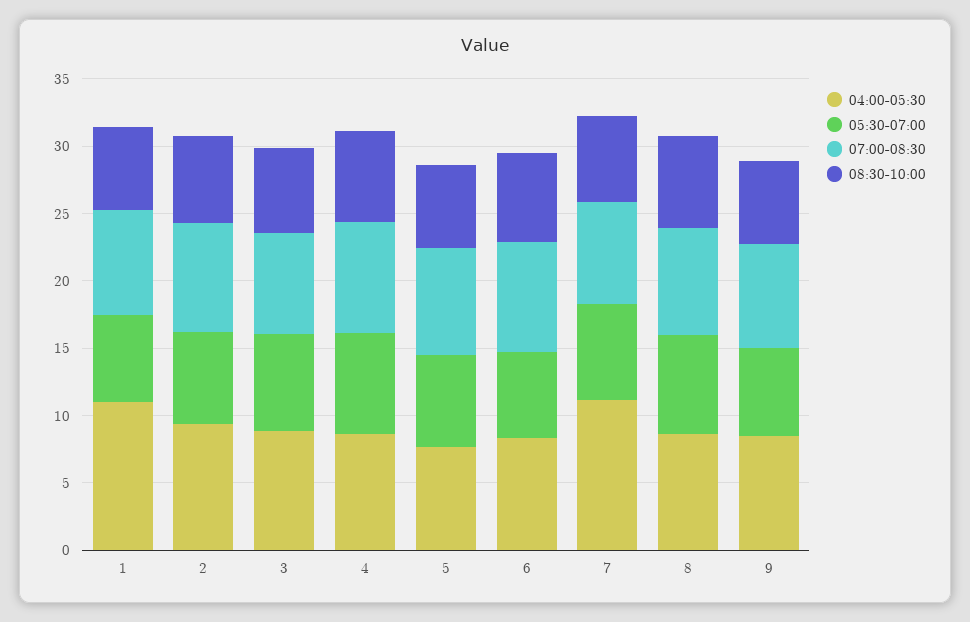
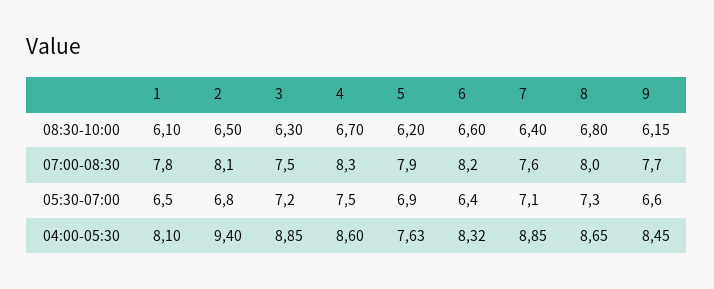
  {
    "04:00-05:30": {
-     "1": 11,
+     "1": 8.1,
      "2": 9.4,
      "3": 8.85,
      "4": 8.6,
      "5": 7.63,
      "6": 8.32,
-     "7": 11,
+     "7": 8.85,
      "8": 8.65,
      "9": 8.45
    },
    "05:30-07:00": {
      "1": 6.5,
      "2": 6.8,
      "3": 7.2,
      "4": 7.5,
      "5": 6.9,
      "6": 6.4,
      "7": 7.1,
      "8": 7.3,
      "9": 6.6
    },
    "07:00-08:30": {
      "1": 7.8,
      "2": 8.1,
      "3": 7.5,
      "4": 8.3,
      "5": 7.9,
      "6": 8.2,
      "7": 7.6,
      "8": 8,
      "9": 7.7
    },
    "08:30-10:00": {
      "1": 6.1,
      "2": 6.5,
      "3": 6.3,
      "4": 6.7,
      "5": 6.2,
      "6": 6.6,
      "7": 6.4,
      "8": 6.8,
      "9": 6.15
    }
  }

